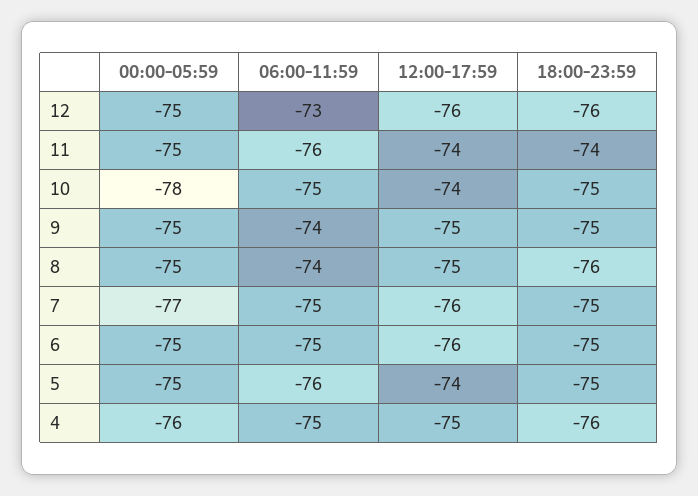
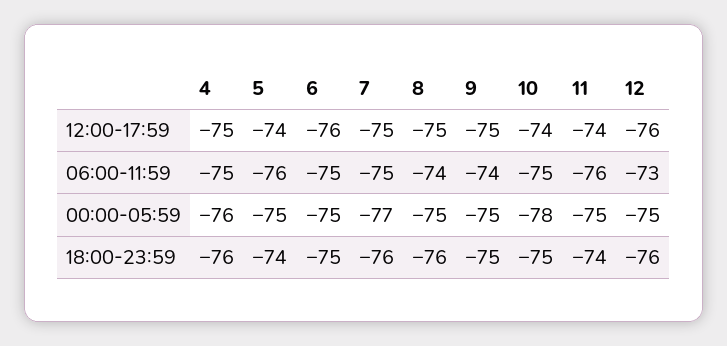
  {
    "00:00-05:59": {
      "12": -75,
      "11": -75,
      "10": -78,
      "9": -75,
      "8": -75,
      "7": -77,
      "6": -75,
      "5": -75,
      "4": -76
    },
    "06:00-11:59": {
      "12": -73,
      "11": -76,
      "10": -75,
      "9": -74,
      "8": -74,
      "7": -75,
      "6": -75,
      "5": -76,
      "4": -75
    },
    "12:00-17:59": {
      "12": -76,
      "11": -74,
      "10": -74,
      "9": -75,
      "8": -75,
-     "7": -76,
+     "7": -75,
      "6": -76,
      "5": -74,
      "4": -75
    },
    "18:00-23:59": {
      "12": -76,
      "11": -74,
      "10": -75,
      "9": -75,
      "8": -76,
-     "7": -75,
+     "7": -76,
      "6": -75,
-     "5": -75,
+     "5": -74,
      "4": -76
    }
  }

